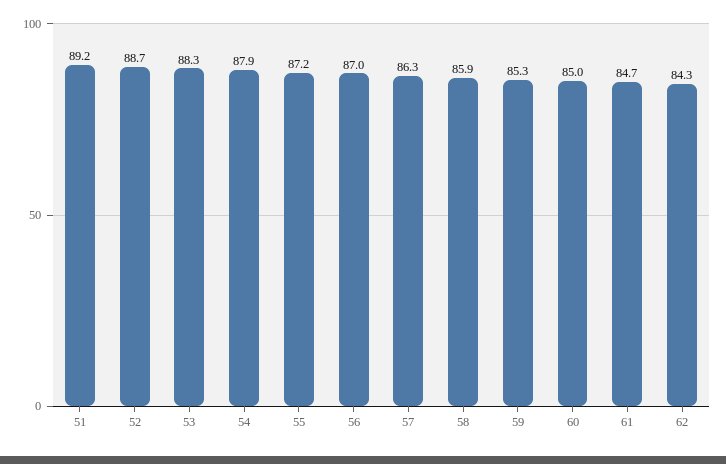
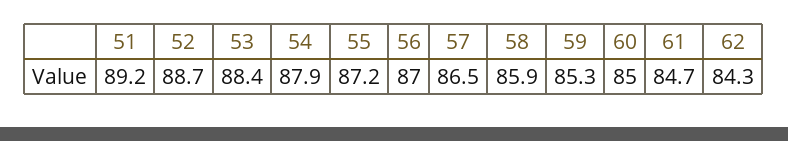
  {
    "51": 89.2,
    "52": 88.7,
-   "53": 88.3,
+   "53": 88.4,
    "54": 87.9,
    "55": 87.2,
    "56": 87,
-   "57": 86.3,
+   "57": 86.5,
    "58": 85.9,
    "59": 85.3,
    "60": 85,
    "61": 84.7,
    "62": 84.3
  }

